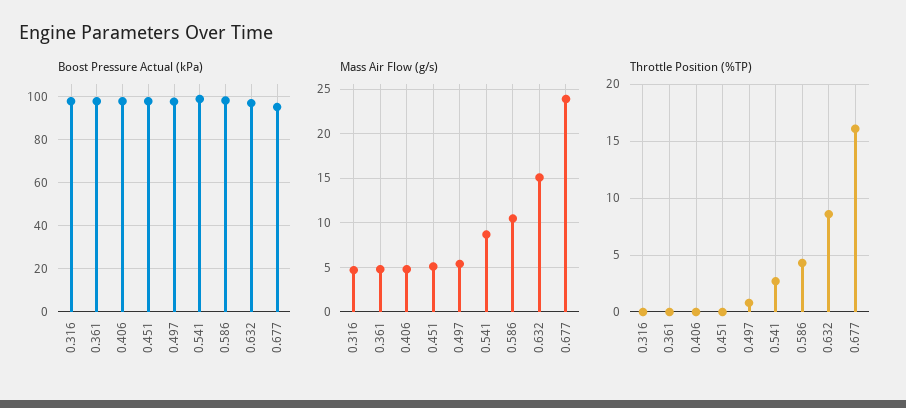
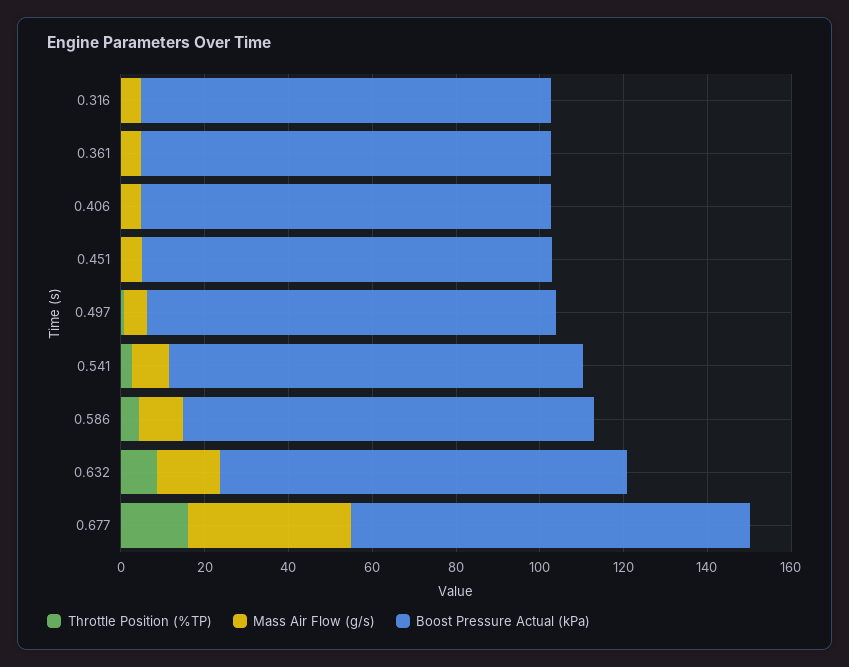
  {
    "Boost Pressure Actual (kPa)": {
      "0.316": 100,
      "0.361": 100,
      "0.406": 100,
      "0.451": 100,
      "0.497": 100,
      "0.541": 100,
      "0.586": 100,
      "0.632": 95,
      "0.677": 95
    },
    "Mass Air Flow (g/s)": {
      "0.316": 5,
      "0.361": 5,
      "0.406": 5,
      "0.451": 5,
      "0.497": 5,
      "0.541": 9,
      "0.586": 11,
      "0.632": 15,
-     "0.677": 24
+     "0.677": 40
    },
    "Throttle Position (%TP)": {
      "0.316": 0,
      "0.361": 0,
      "0.406": 0,
      "0.451": 0,
      "0.497": 1,
      "0.541": 3,
      "0.586": 4,
      "0.632": 9,
      "0.677": 16
    }
  }

